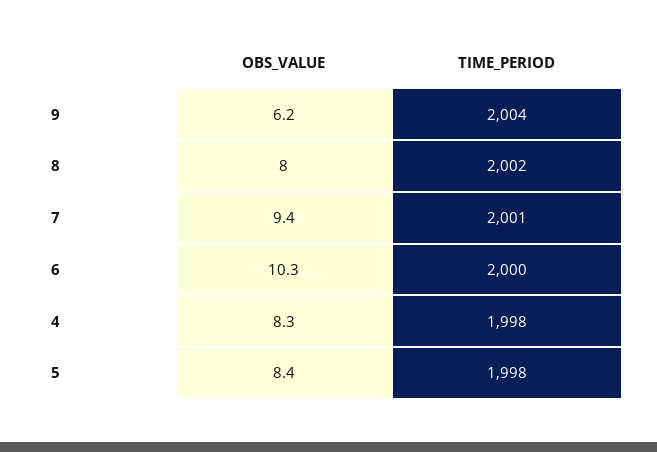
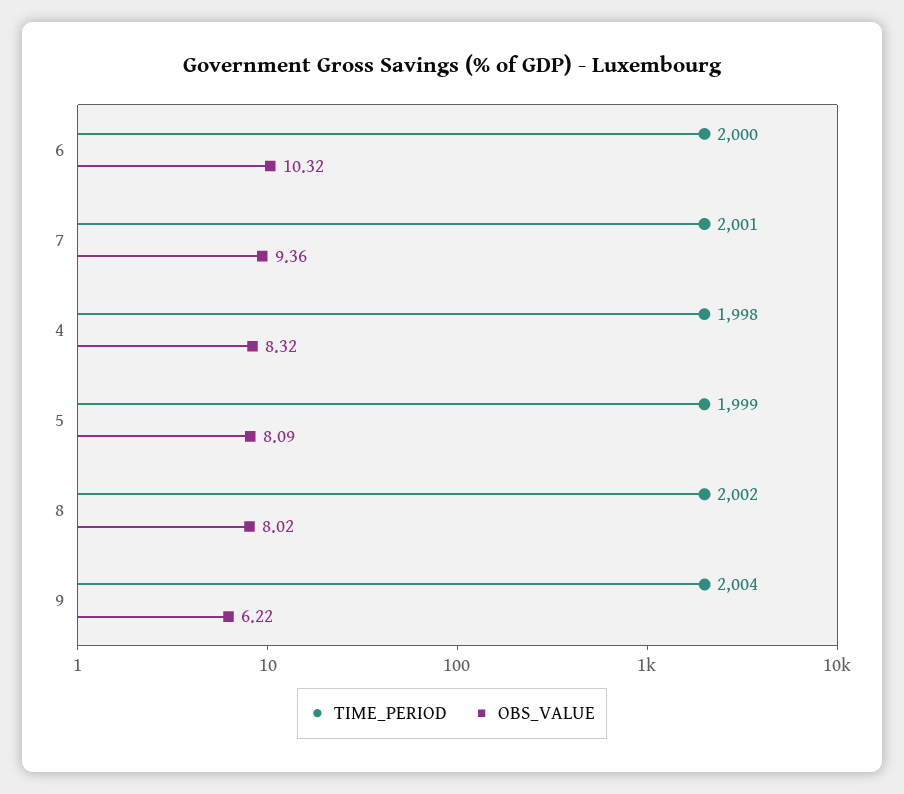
  {
    "OBS_VALUE": {
      "9": 6.22,
      "8": 8.02,
      "7": 9.36,
      "6": 10.32,
      "4": 8.32,
-     "5": 8.4
+     "5": 8.09
    },
    "TIME_PERIOD": {
      "9": 2004,
      "8": 2002,
      "7": 2001,
      "6": 2000,
      "4": 1998,
-     "5": 1998
+     "5": 1999
    }
  }

